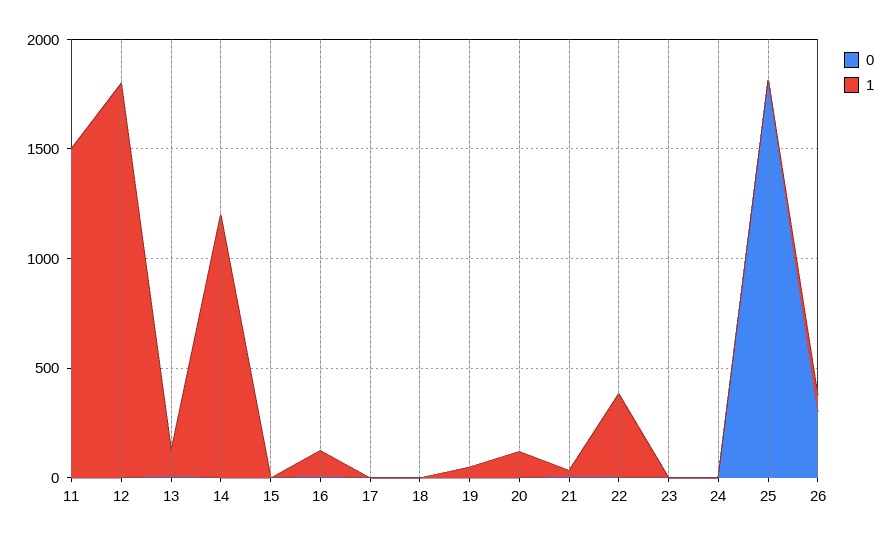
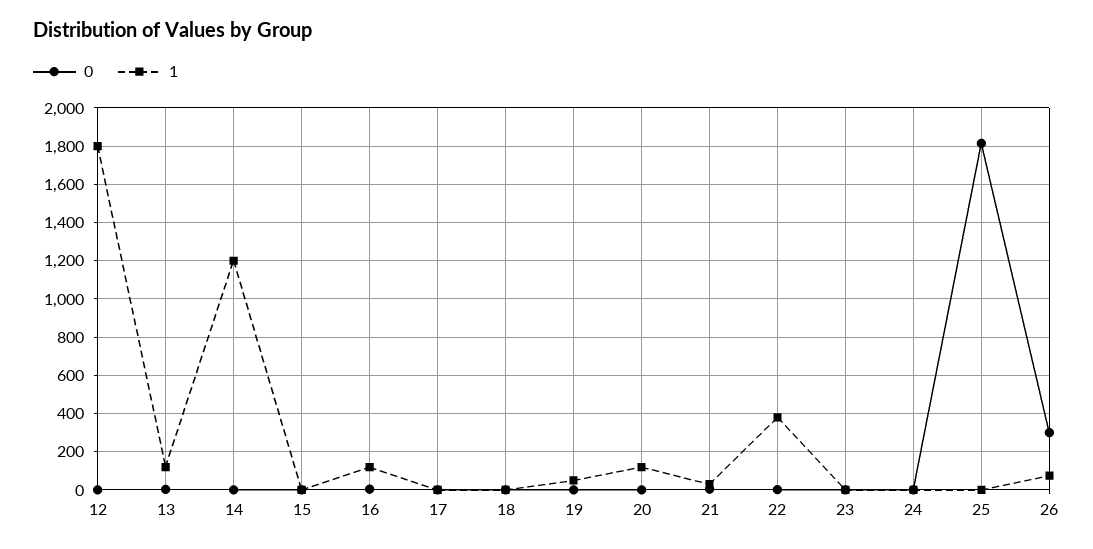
  {
    "0": {
-     "11": 0,
      "12": 0,
      "13": 0,
      "14": 0,
      "15": 0,
      "16": 0,
      "17": 0,
      "18": 0,
      "19": 0,
      "20": 0,
      "21": 0,
      "22": 0,
      "23": 0,
      "24": 0,
      "25": 1800,
      "26": 300
    },
    "1": {
-     "11": 1500,
      "12": 1800,
      "13": 100,
      "14": 1200,
      "15": 0,
      "16": 100,
      "17": 0,
      "18": 0,
      "19": 50,
      "20": 100,
      "21": 50,
      "22": 400,
      "23": 0,
      "24": 0,
      "25": 0,
      "26": 100
    }
  }

